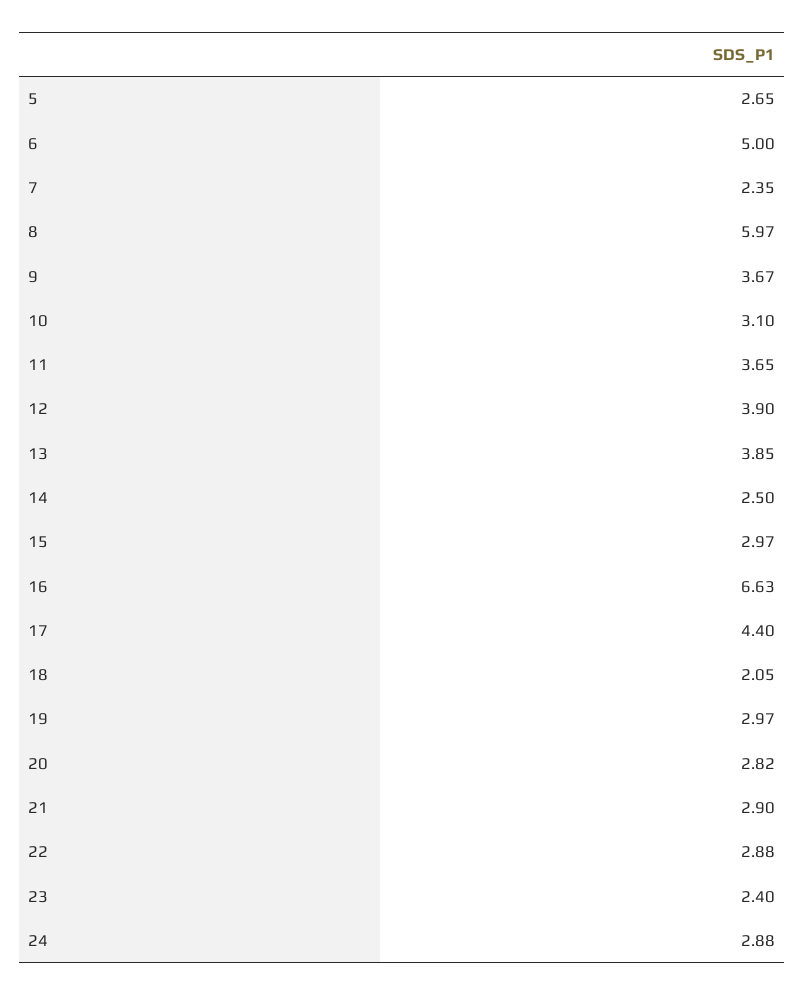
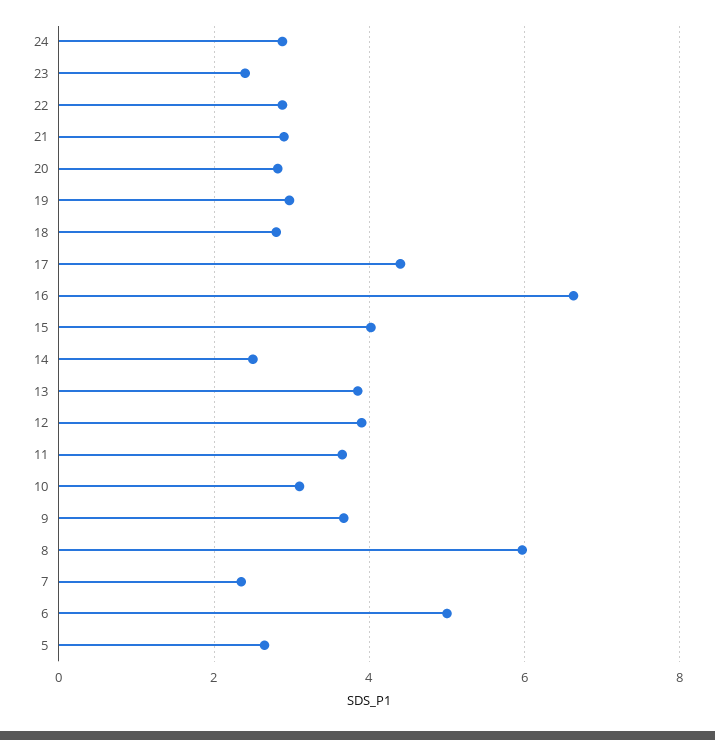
  {
    "5": 2.65,
    "6": 5,
    "7": 2.35,
    "8": 5.97,
    "9": 3.67,
    "10": 3.1,
    "11": 3.65,
    "12": 3.9,
    "13": 3.85,
    "14": 2.5,
-   "15": 2.97,
+   "15": 4,
    "16": 6.63,
    "17": 4.4,
-   "18": 2.05,
+   "18": 2.8,
    "19": 2.97,
    "20": 2.82,
    "21": 2.9,
    "22": 2.88,
    "23": 2.4,
    "24": 2.88
  }

